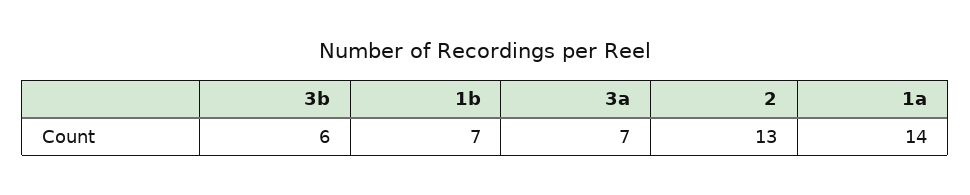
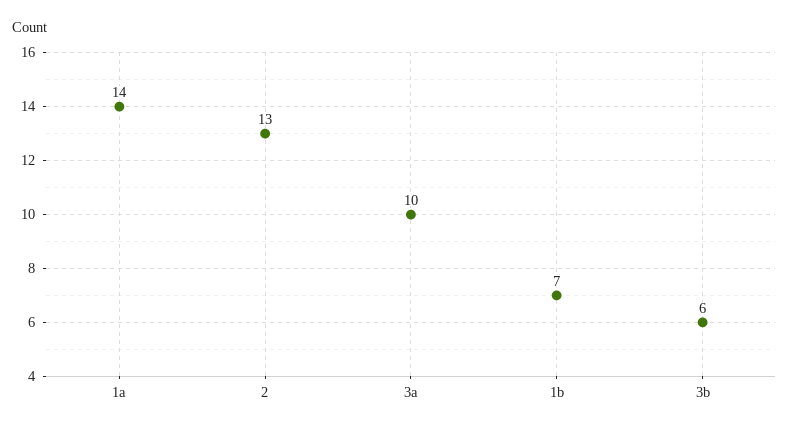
  {
    "3b": 6,
    "1b": 7,
-   "3a": 7,
+   "3a": 10,
    "2": 13,
    "1a": 14
  }

